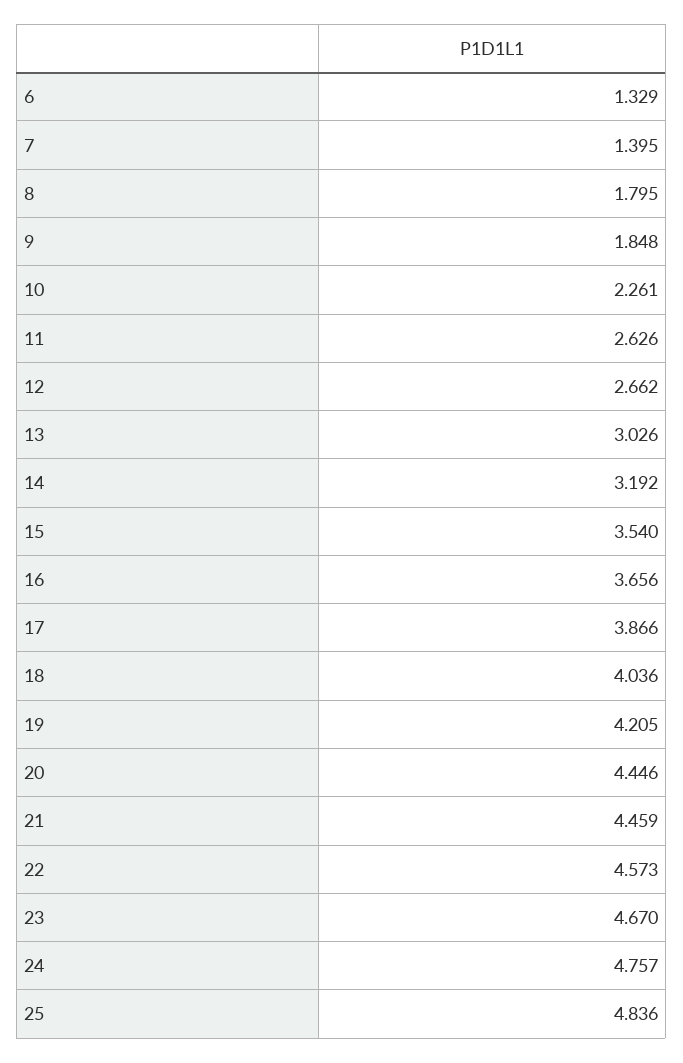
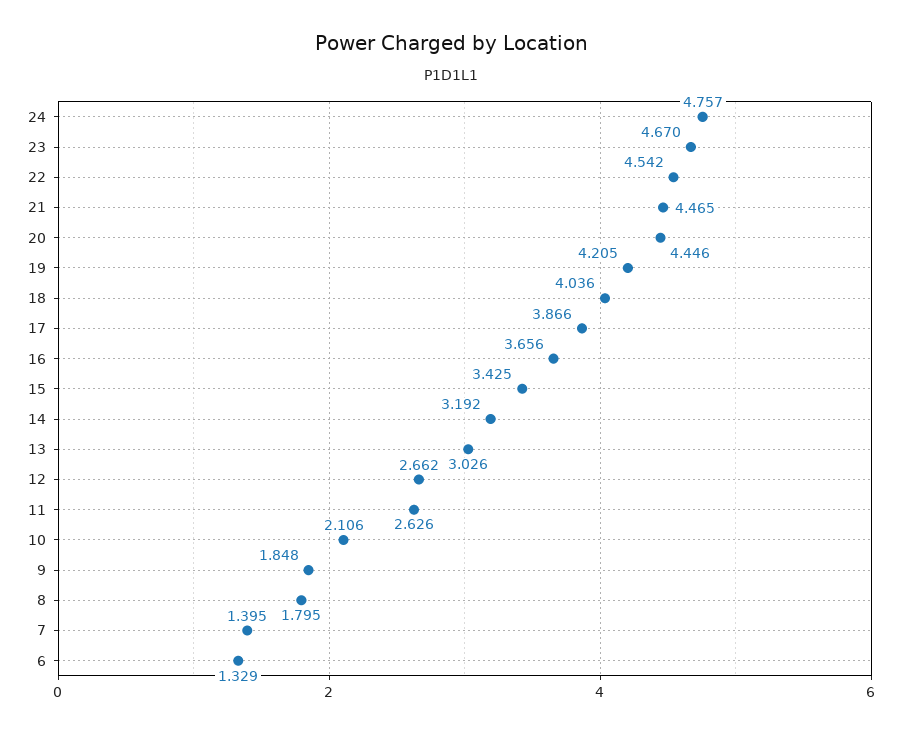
  {
    "6": 1.329,
    "7": 1.395,
    "8": 1.795,
    "9": 1.848,
-   "10": 2.261,
+   "10": 2.106,
    "11": 2.626,
    "12": 2.662,
    "13": 3.026,
    "14": 3.192,
-   "15": 3.54,
+   "15": 3.425,
    "16": 3.656,
    "17": 3.866,
    "18": 4.036,
    "19": 4.205,
    "20": 4.446,
-   "21": 4.459,
+   "21": 4.465,
-   "22": 4.573,
+   "22": 4.542,
    "23": 4.67,
-   "24": 4.757,
+   "24": 4.757
-   "25": 4.836
  }

